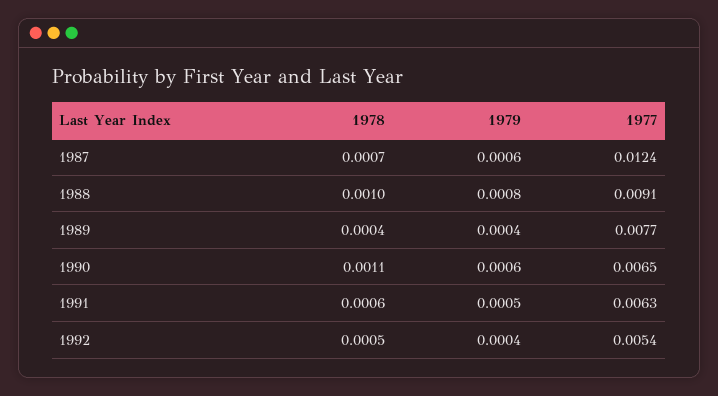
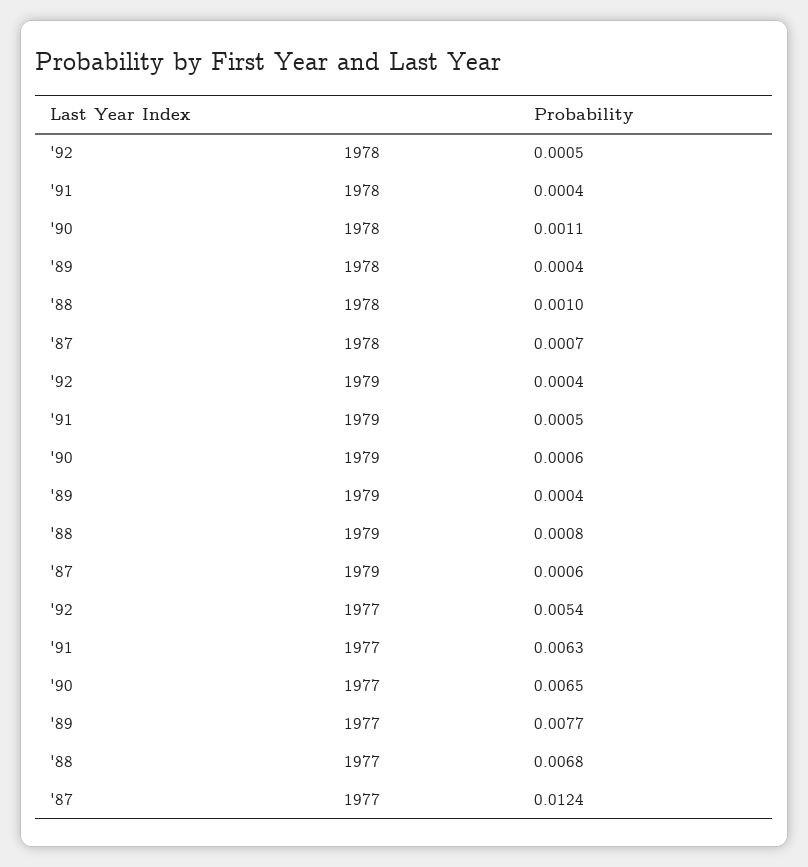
  {
    "1978": {
      "1987": 0.0007,
      "1988": 0.001,
      "1989": 0.0004,
      "1990": 0.0011,
-     "1991": 0.0006,
+     "1991": 0.0004,
      "1992": 0.0005
    },
    "1979": {
      "1987": 0.0006,
      "1988": 0.0008,
      "1989": 0.0004,
      "1990": 0.0006,
      "1991": 0.0005,
      "1992": 0.0004
    },
    "1977": {
      "1987": 0.0124,
-     "1988": 0.0091,
+     "1988": 0.0068,
      "1989": 0.0077,
      "1990": 0.0065,
      "1991": 0.0063,
      "1992": 0.0054
    }
  }

